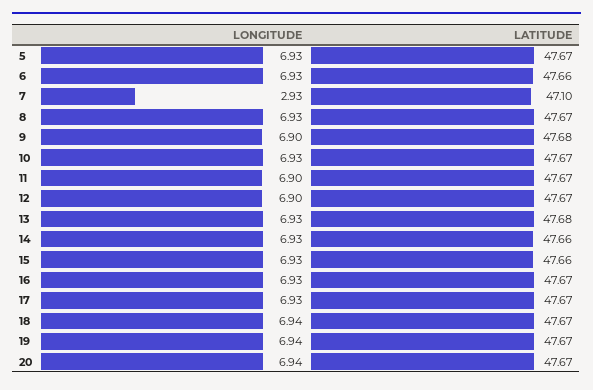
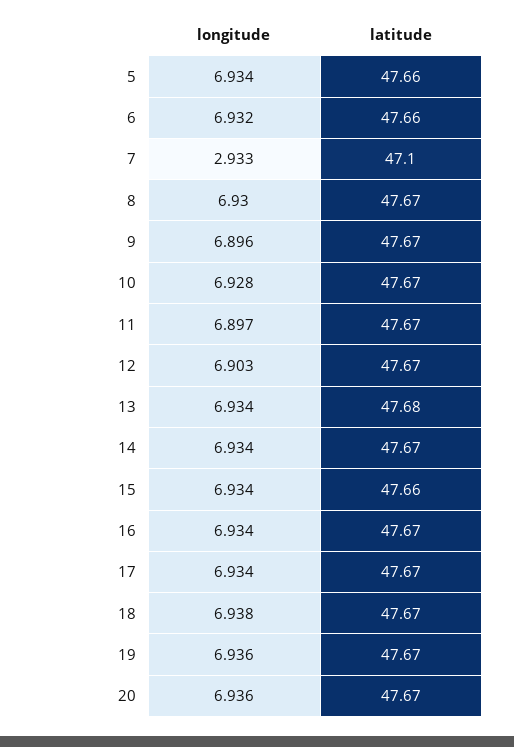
  {
    "LONGITUDE": {
      "5": 6.934,
      "6": 6.932,
      "7": 2.933,
      "8": 6.93,
      "9": 6.896,
      "10": 6.928,
      "11": 6.897,
      "12": 6.903,
      "13": 6.934,
      "14": 6.934,
      "15": 6.934,
      "16": 6.934,
      "17": 6.934,
      "18": 6.938,
      "19": 6.936,
      "20": 6.936
    },
    "LATITUDE": {
-     "5": 47.67,
+     "5": 47.66,
      "6": 47.66,
      "7": 47.1,
      "8": 47.67,
-     "9": 47.68,
+     "9": 47.67,
      "10": 47.67,
      "11": 47.67,
      "12": 47.67,
      "13": 47.68,
-     "14": 47.66,
+     "14": 47.67,
      "15": 47.66,
      "16": 47.67,
      "17": 47.67,
      "18": 47.67,
      "19": 47.67,
      "20": 47.67
    }
  }

